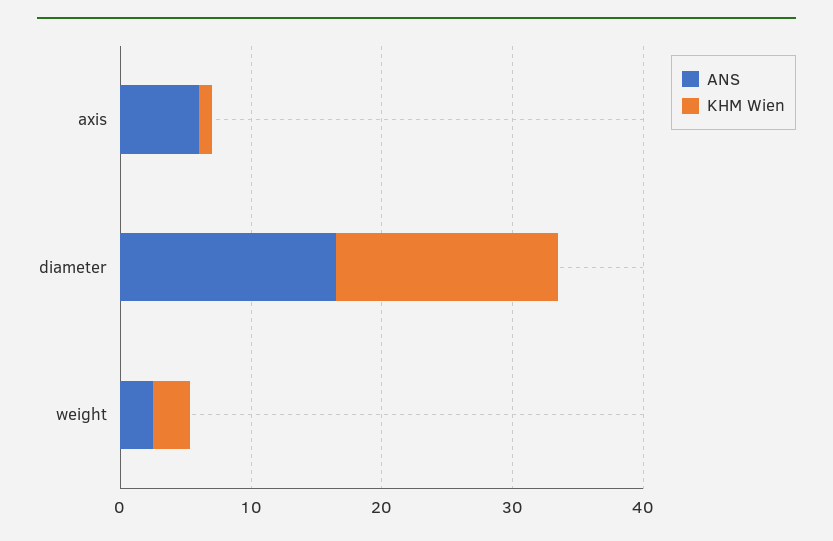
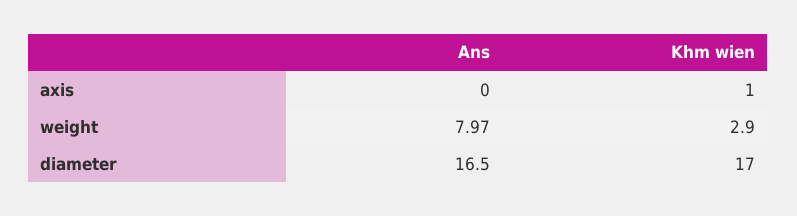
  {
    "ANS": {
-     "axis": 6,
+     "axis": 0,
      "diameter": 16.5,
-     "weight": 2
+     "weight": 7.97
    },
    "KHM Wien": {
      "axis": 1,
      "diameter": 17,
      "weight": 2.9
    }
  }

